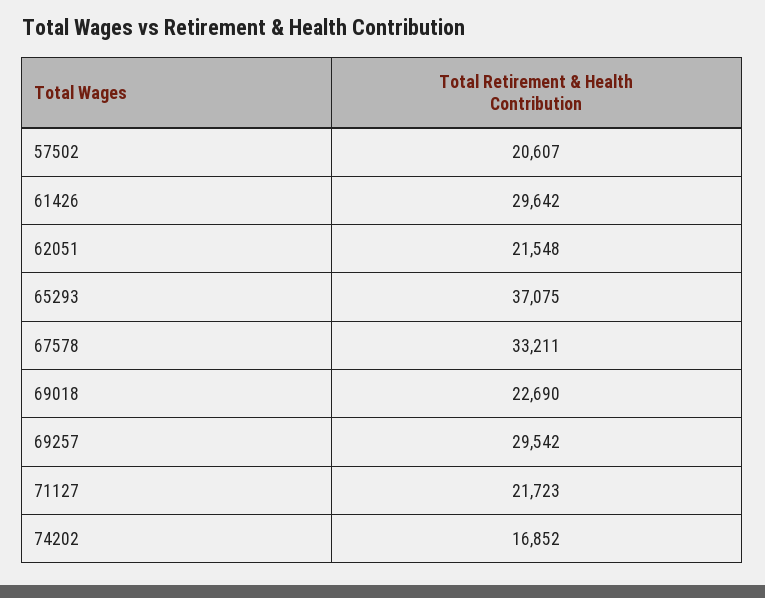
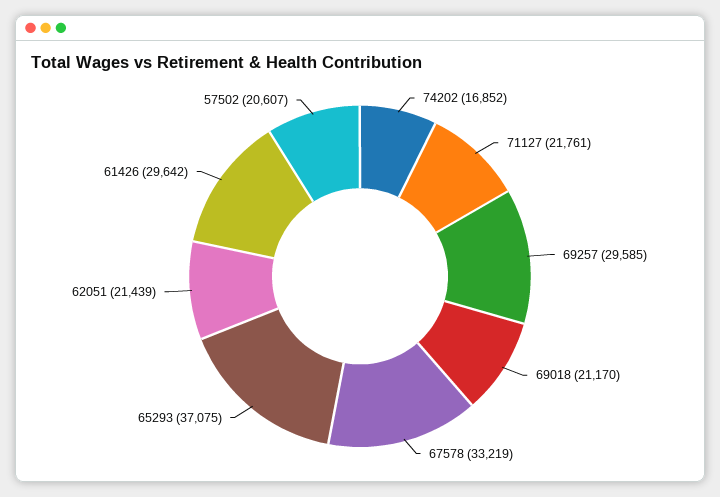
  {
    "57502": 20607,
    "61426": 29642,
-   "62051": 21548,
+   "62051": 21439,
    "65293": 37075,
-   "67578": 33211,
+   "67578": 33219,
-   "69018": 22690,
+   "69018": 21170,
-   "69257": 29542,
+   "69257": 29585,
-   "71127": 21723,
+   "71127": 21761,
    "74202": 16852
  }

